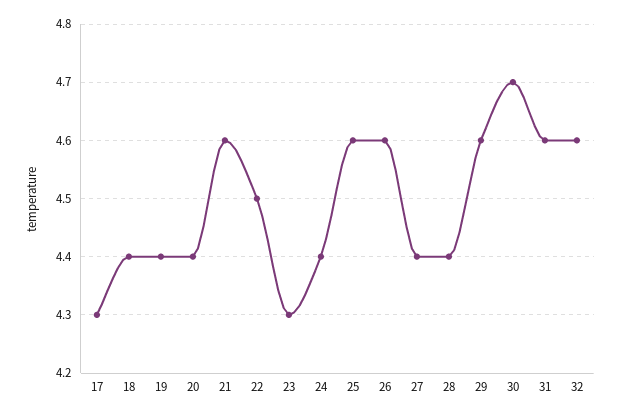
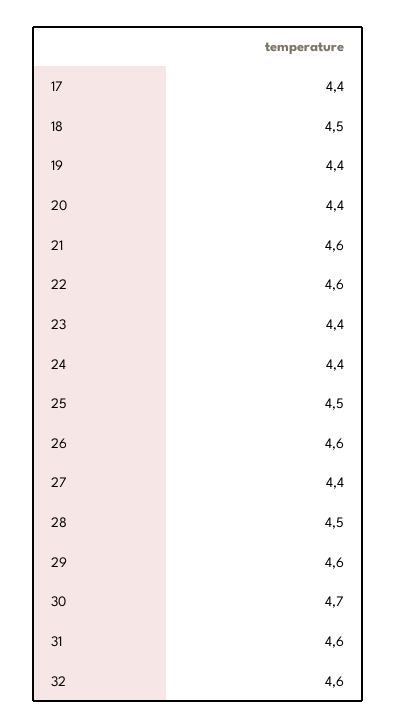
  {
-   "17": 4.3,
+   "17": 4.4,
-   "18": 4.4,
+   "18": 4.5,
    "19": 4.4,
    "20": 4.4,
    "21": 4.6,
-   "22": 4.5,
+   "22": 4.6,
-   "23": 4.3,
+   "23": 4.4,
    "24": 4.4,
-   "25": 4.6,
+   "25": 4.5,
    "26": 4.6,
    "27": 4.4,
-   "28": 4.4,
+   "28": 4.5,
    "29": 4.6,
    "30": 4.7,
    "31": 4.6,
    "32": 4.6
  }

